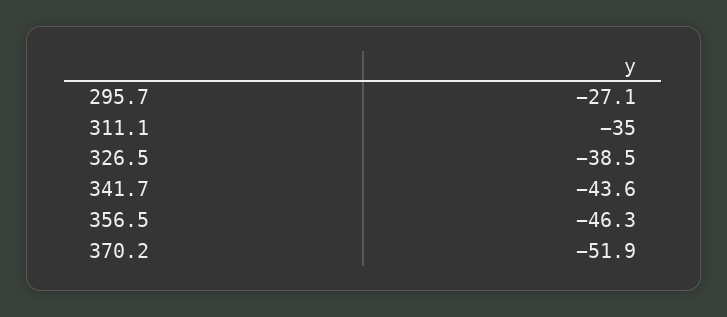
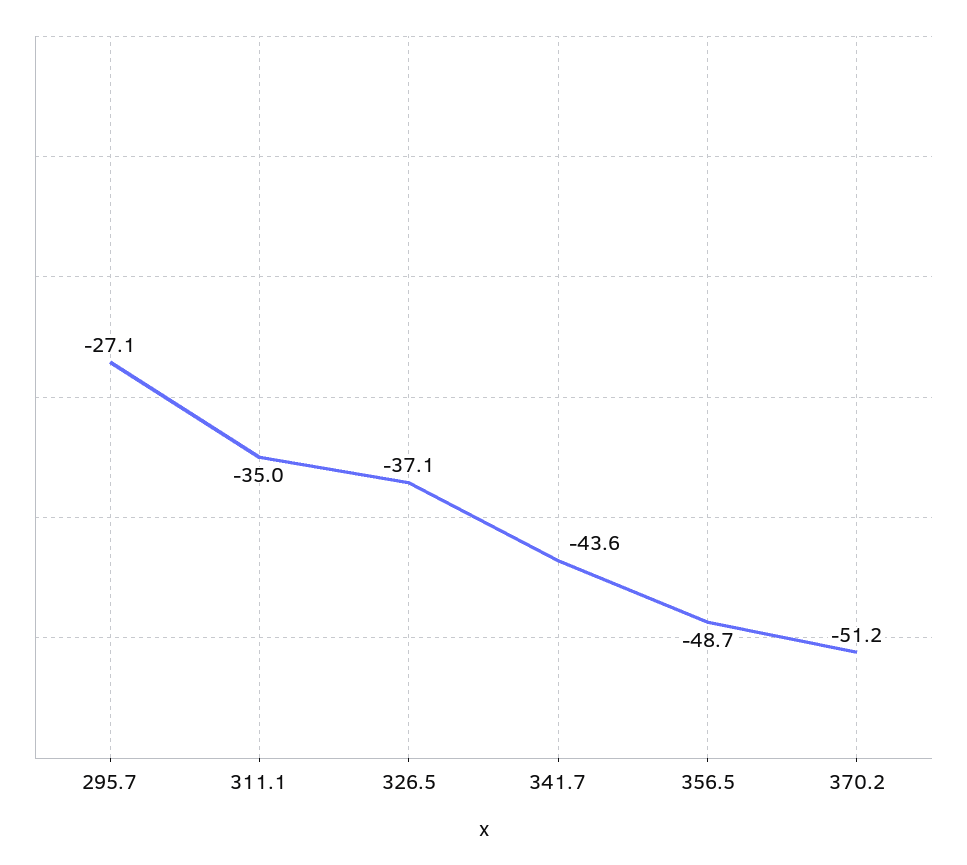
  {
    "295.7": -27.1,
    "311.1": -35,
-   "326.5": -38.5,
+   "326.5": -37.1,
    "341.7": -43.6,
-   "356.5": -46.3,
+   "356.5": -48.7,
-   "370.2": -51.9
+   "370.2": -51.2
  }

